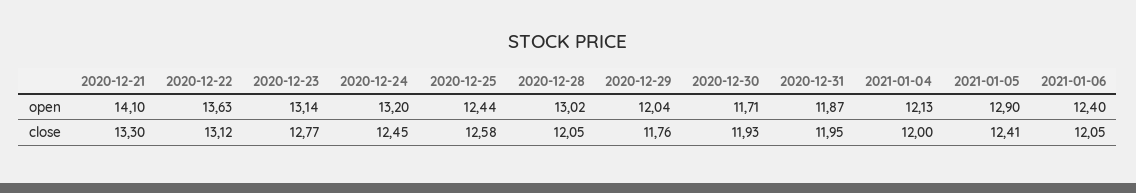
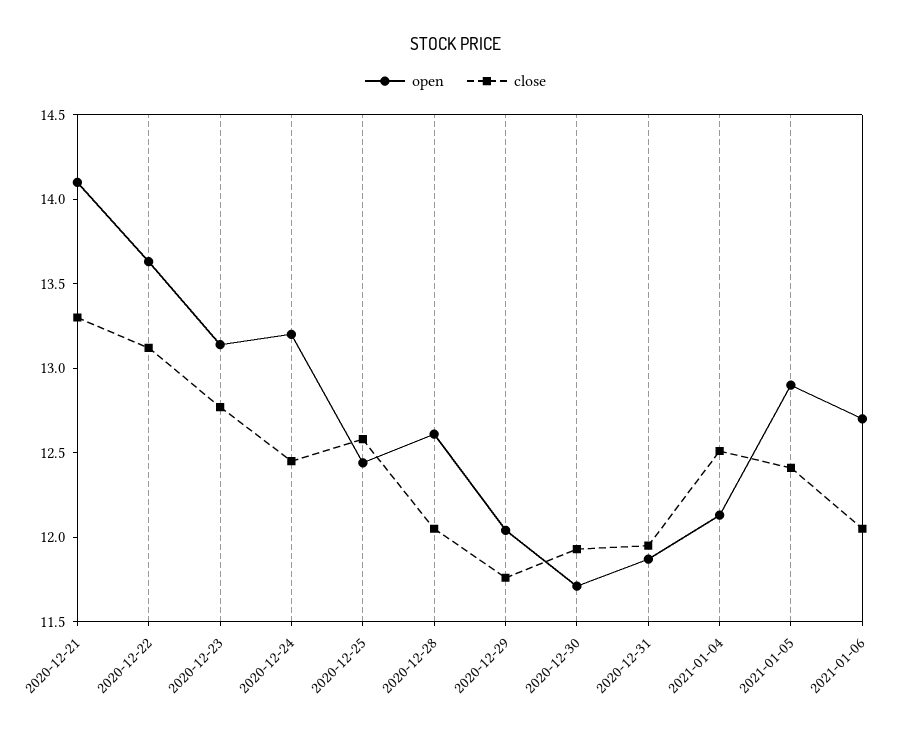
  {
    "open": {
      "2020-12-21": 14.1,
      "2020-12-22": 13.63,
      "2020-12-23": 13.14,
      "2020-12-24": 13.2,
      "2020-12-25": 12.44,
-     "2020-12-28": 13.02,
+     "2020-12-28": 12.6,
      "2020-12-29": 12.04,
      "2020-12-30": 11.71,
      "2020-12-31": 11.87,
      "2021-01-04": 12.13,
      "2021-01-05": 12.9,
-     "2021-01-06": 12.4
+     "2021-01-06": 12.7
    },
    "close": {
      "2020-12-21": 13.3,
      "2020-12-22": 13.12,
      "2020-12-23": 12.77,
      "2020-12-24": 12.45,
      "2020-12-25": 12.58,
      "2020-12-28": 12.05,
      "2020-12-29": 11.76,
      "2020-12-30": 11.93,
      "2020-12-31": 11.95,
-     "2021-01-04": 12,
+     "2021-01-04": 12.5,
      "2021-01-05": 12.41,
      "2021-01-06": 12.05
    }
  }

